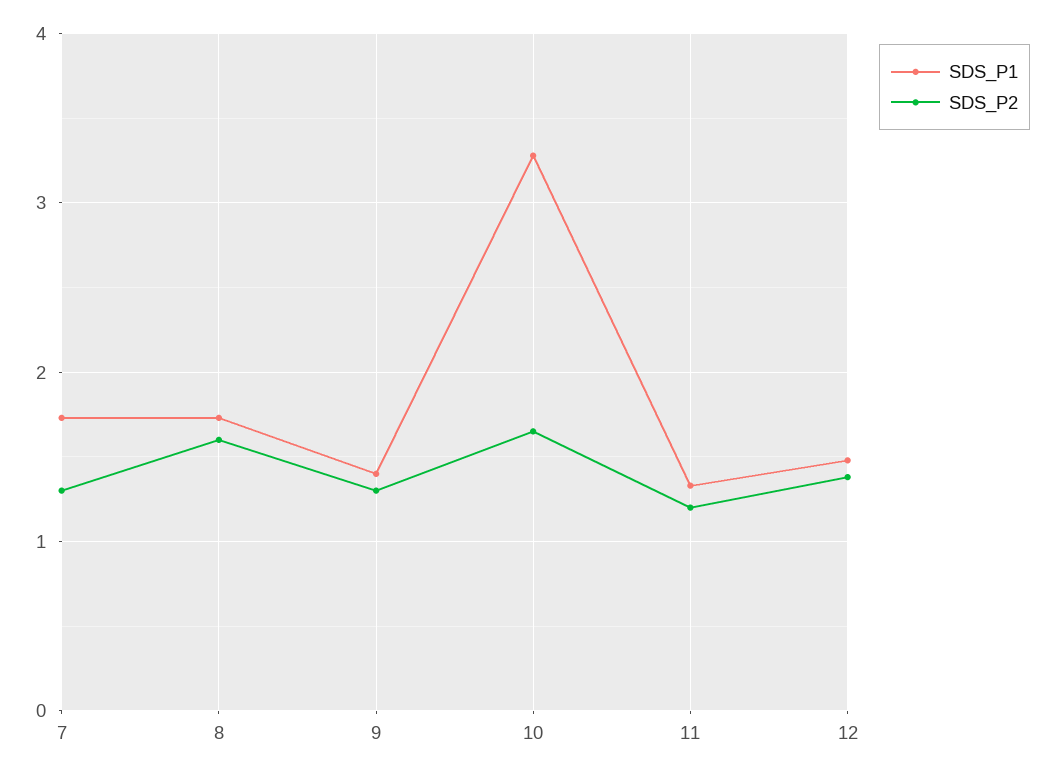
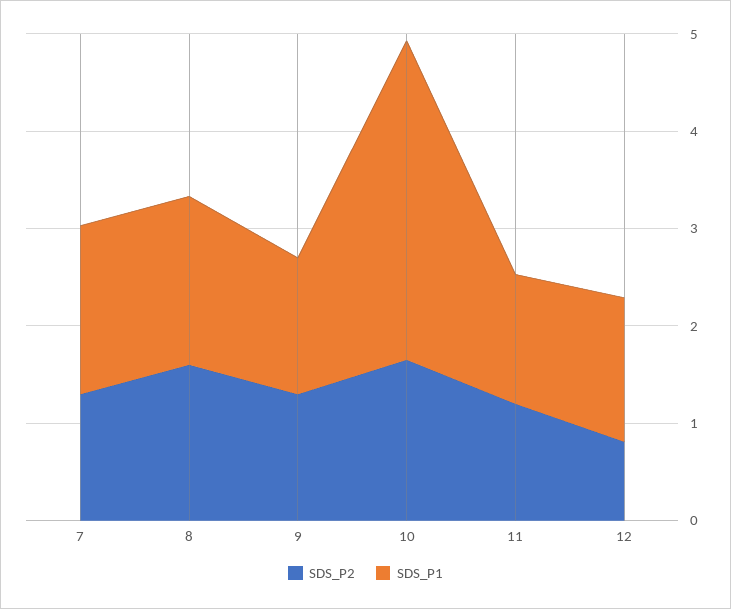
  {
    "SDS_P1": {
      "7": 1.7,
      "8": 1.7,
      "9": 1.4,
      "10": 3.3,
      "11": 1.3,
      "12": 1.5
    },
    "SDS_P2": {
      "7": 1.3,
      "8": 1.6,
      "9": 1.3,
      "10": 1.7,
      "11": 1.2,
-     "12": 1.4
+     "12": 0.8
    }
  }

